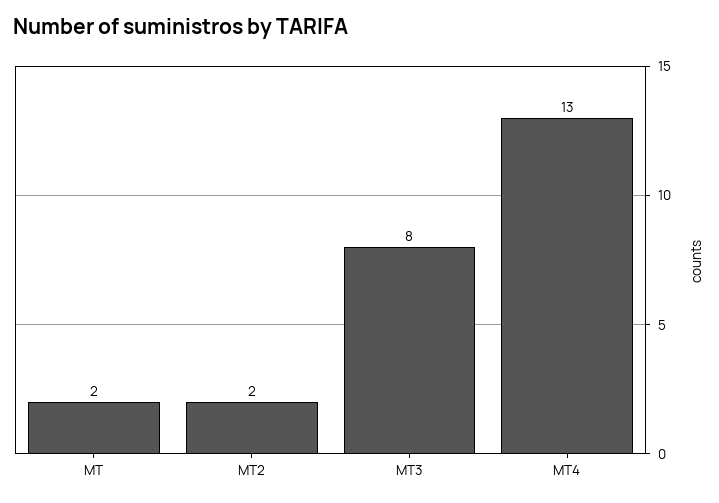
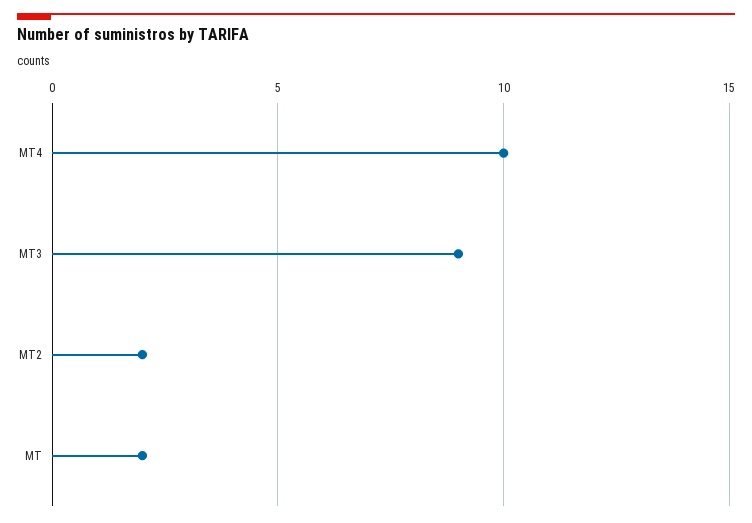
  {
    "MT": 2,
    "MT2": 2,
-   "MT3": 8,
+   "MT3": 9,
-   "MT4": 13
+   "MT4": 10
  }

